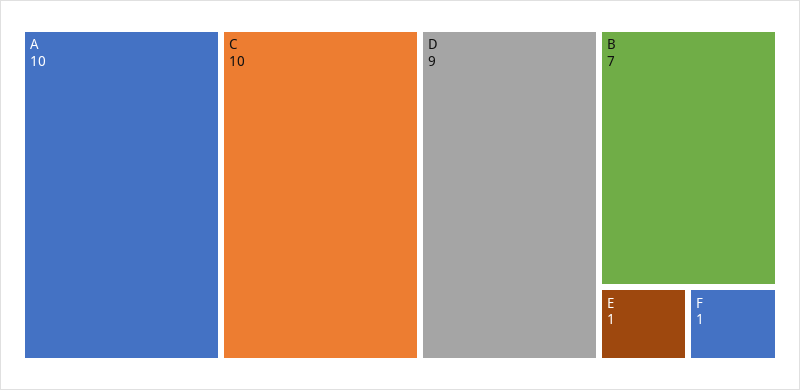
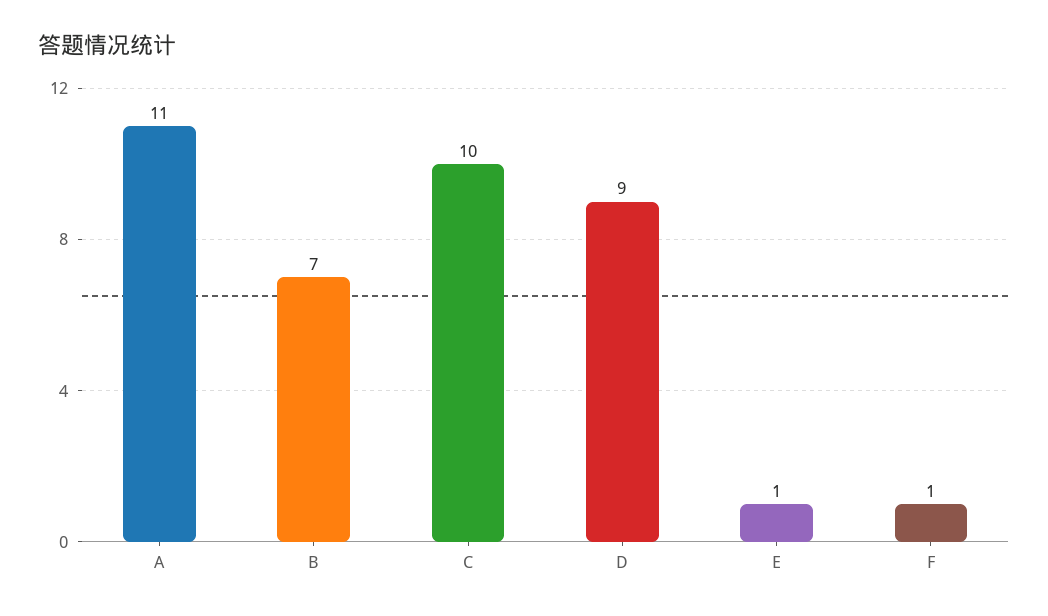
  {
-   "A": 10,
+   "A": 11,
    "C": 10,
    "D": 9,
    "B": 7,
    "E": 1,
    "F": 1
  }

